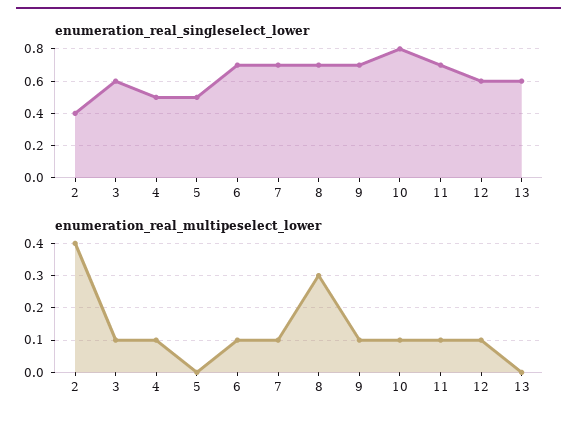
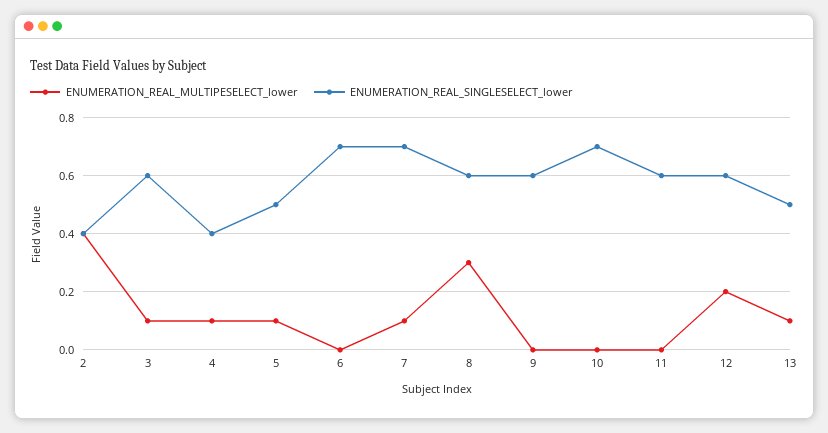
  {
    "enumeration_real_singleselect_lower": {
      "2": 0.4,
      "3": 0.6,
-     "4": 0.5,
+     "4": 0.4,
      "5": 0.5,
      "6": 0.7,
      "7": 0.7,
-     "8": 0.7,
+     "8": 0.6,
-     "9": 0.7,
+     "9": 0.6,
-     "10": 0.8,
+     "10": 0.7,
-     "11": 0.7,
+     "11": 0.6,
      "12": 0.6,
-     "13": 0.6
+     "13": 0.5
    },
    "enumeration_real_multipeselect_lower": {
      "2": 0.4,
      "3": 0.1,
      "4": 0.1,
-     "5": 0,
+     "5": 0.1,
-     "6": 0.1,
+     "6": 0,
      "7": 0.1,
      "8": 0.3,
-     "9": 0.1,
+     "9": 0,
-     "10": 0.1,
+     "10": 0,
-     "11": 0.1,
+     "11": 0,
-     "12": 0.1,
+     "12": 0.2,
-     "13": 0
+     "13": 0.1
    }
  }

